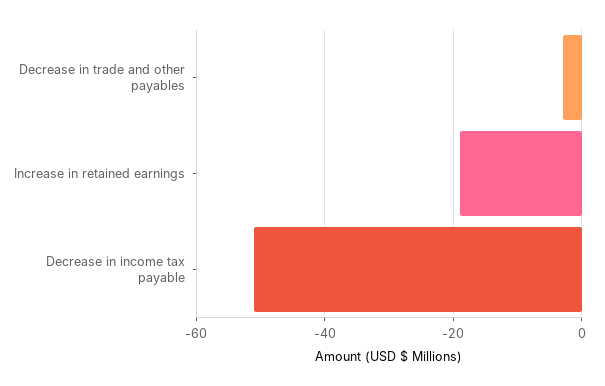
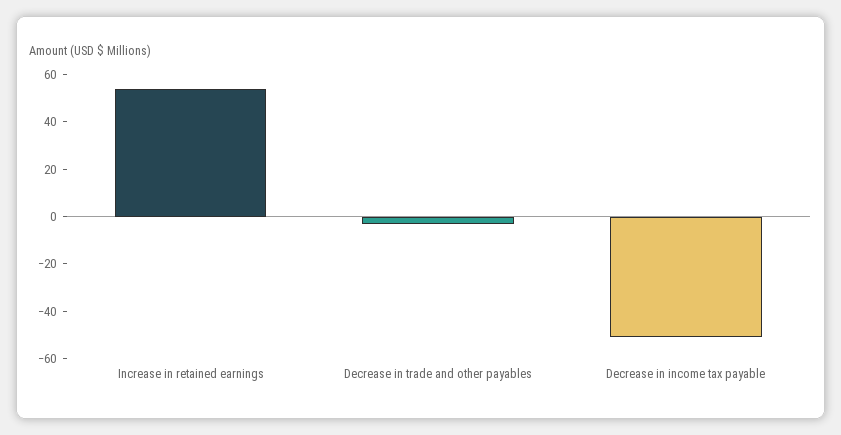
  {
    "Decrease in trade and other payables": -5,
-   "Increase in retained earnings": -20,
+   "Increase in retained earnings": 55,
    "Decrease in income tax payable": -50
  }

